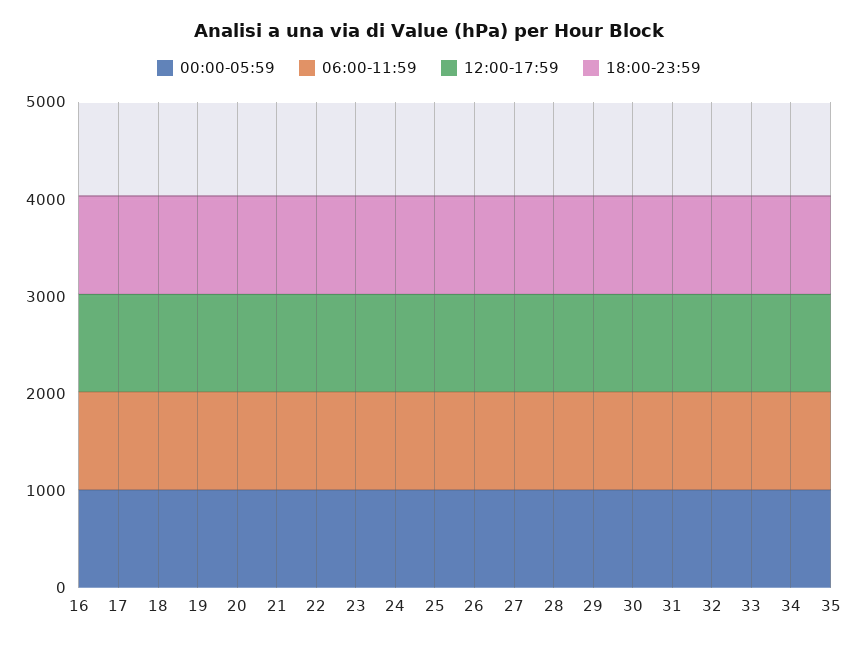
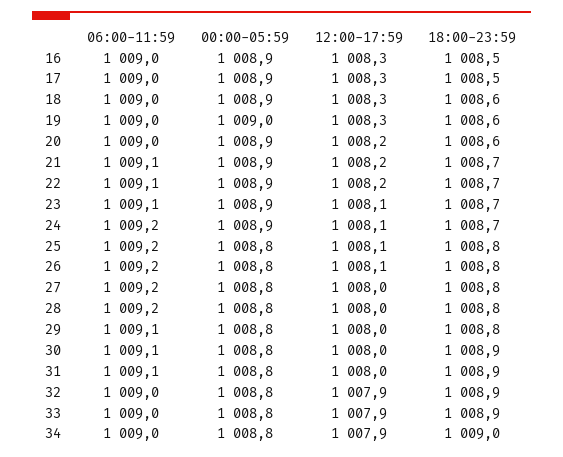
  {
    "00:00-05:59": {
      "16": 1008.9,
      "17": 1008.9,
      "18": 1008.9,
      "19": 1009,
      "20": 1008.9,
      "21": 1008.9,
      "22": 1008.9,
      "23": 1008.9,
      "24": 1008.9,
      "25": 1008.8,
      "26": 1008.8,
      "27": 1008.8,
      "28": 1008.8,
      "29": 1008.8,
      "30": 1008.8,
      "31": 1008.8,
      "32": 1008.8,
      "33": 1008.8,
-     "34": 1008.8,
+     "34": 1008.8
-     "35": 1000
    },
    "06:00-11:59": {
      "16": 1009,
      "17": 1009,
      "18": 1009,
      "19": 1009,
      "20": 1009,
      "21": 1009.1,
      "22": 1009.1,
      "23": 1009.1,
      "24": 1009.2,
      "25": 1009.2,
      "26": 1009.2,
      "27": 1009.2,
      "28": 1009.2,
      "29": 1009.1,
      "30": 1009.1,
      "31": 1009.1,
      "32": 1009,
      "33": 1009,
-     "34": 1009,
+     "34": 1009
-     "35": 1000
    },
    "12:00-17:59": {
      "16": 1008.3,
      "17": 1008.3,
      "18": 1008.3,
      "19": 1008.3,
      "20": 1008.2,
      "21": 1008.2,
      "22": 1008.2,
      "23": 1008.1,
      "24": 1008.1,
      "25": 1008.1,
      "26": 1008.1,
      "27": 1008,
      "28": 1008,
      "29": 1008,
      "30": 1008,
      "31": 1008,
      "32": 1007.9,
      "33": 1007.9,
-     "34": 1007.9,
+     "34": 1007.9
-     "35": 1000
    },
    "18:00-23:59": {
      "16": 1008.5,
      "17": 1008.5,
      "18": 1008.6,
      "19": 1008.6,
      "20": 1008.6,
      "21": 1008.7,
      "22": 1008.7,
      "23": 1008.7,
      "24": 1008.7,
      "25": 1008.8,
      "26": 1008.8,
      "27": 1008.8,
      "28": 1008.8,
      "29": 1008.8,
      "30": 1008.9,
      "31": 1008.9,
      "32": 1008.9,
      "33": 1008.9,
-     "34": 1009,
+     "34": 1009
-     "35": 1000
    }
  }

